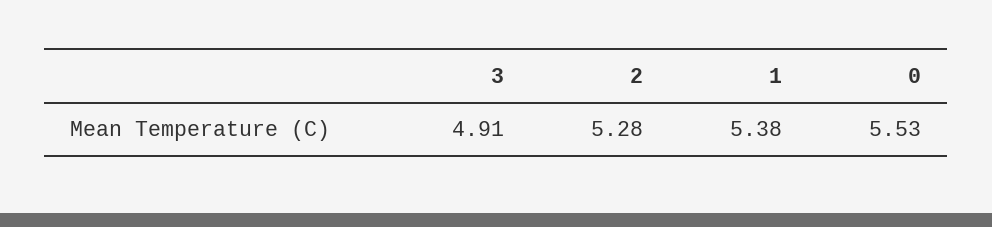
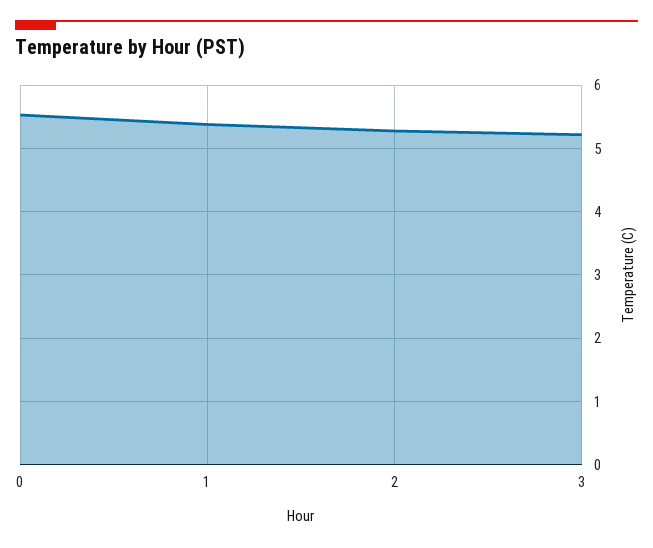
  {
-   "3": 4.91,
+   "3": 5.2,
    "2": 5.28,
    "1": 5.38,
    "0": 5.53
  }

